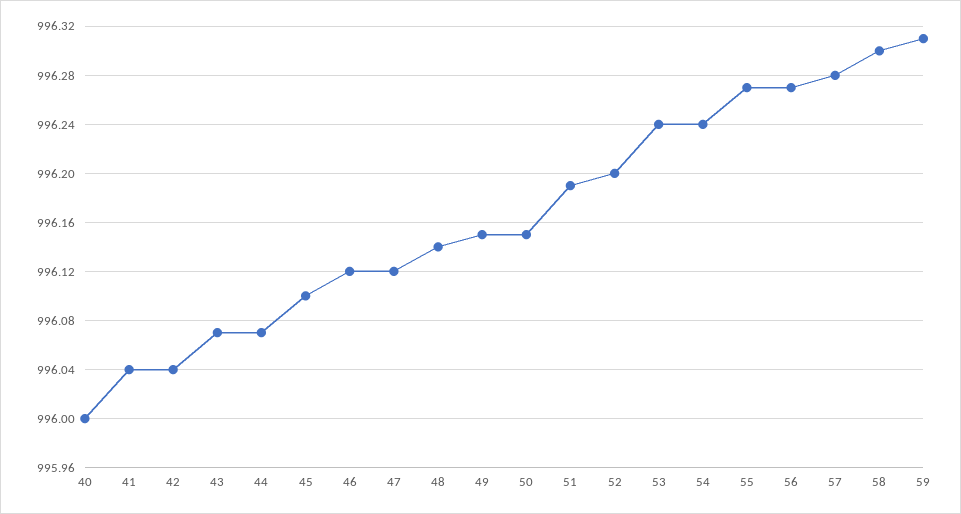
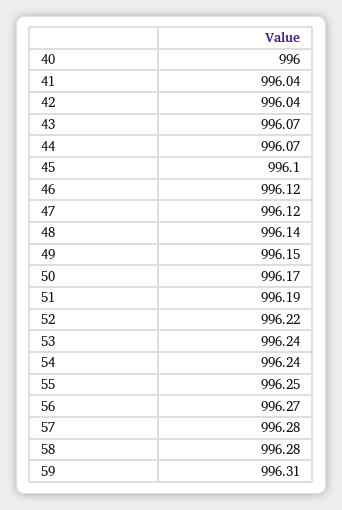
  {
    "40": 996,
    "41": 996.04,
    "42": 996.04,
    "43": 996.07,
    "44": 996.07,
    "45": 996.1,
    "46": 996.12,
    "47": 996.12,
    "48": 996.14,
    "49": 996.15,
-   "50": 996.15,
+   "50": 996.17,
    "51": 996.19,
-   "52": 996.2,
+   "52": 996.22,
    "53": 996.24,
    "54": 996.24,
-   "55": 996.27,
+   "55": 996.25,
    "56": 996.27,
    "57": 996.28,
-   "58": 996.3,
+   "58": 996.28,
    "59": 996.31
  }

